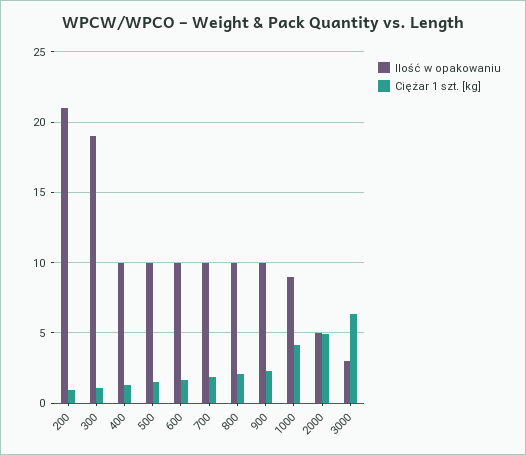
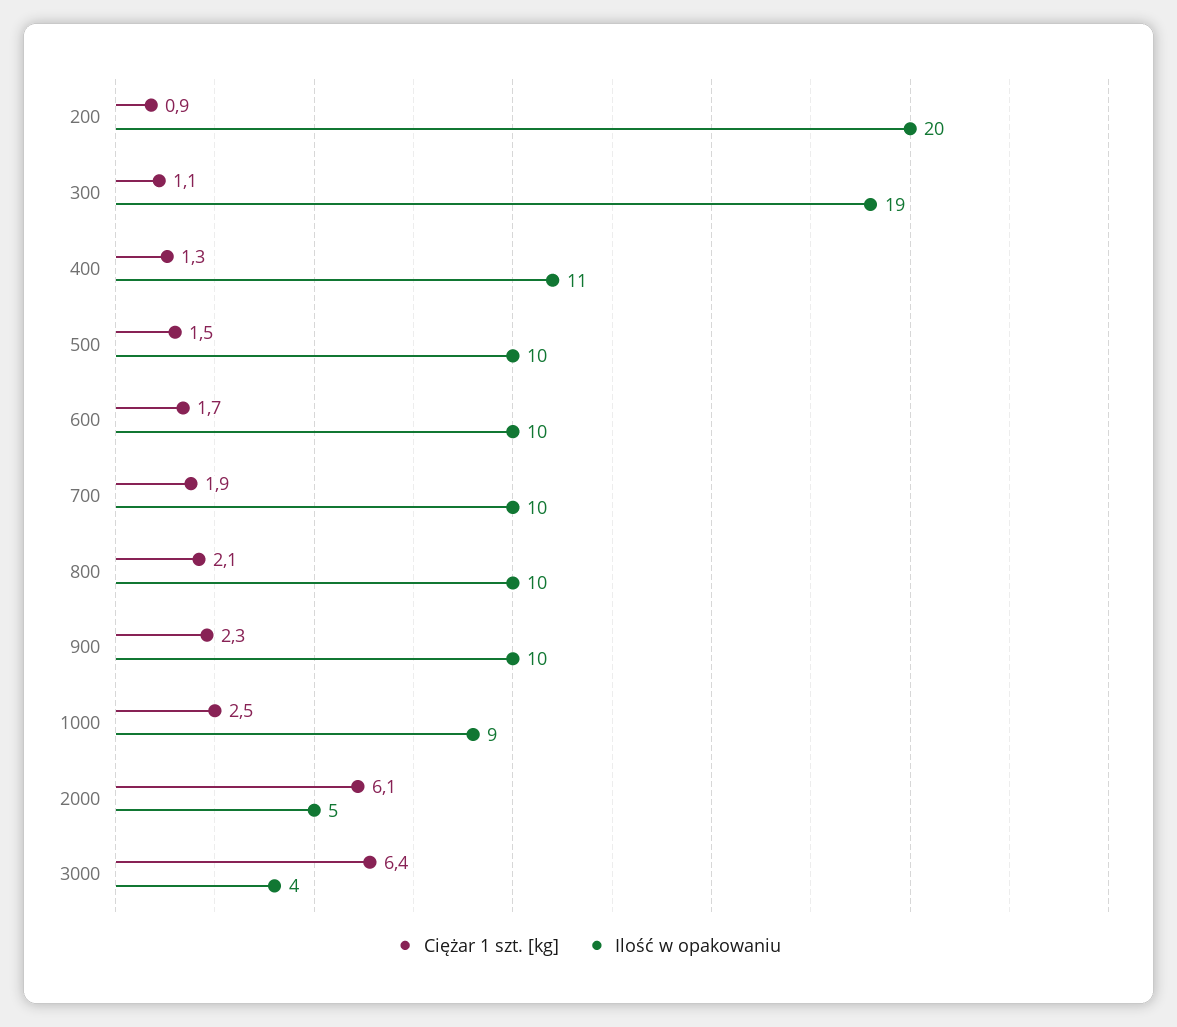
  {
    "Ilość w opakowaniu": {
-     "200": 21,
+     "200": 20,
      "300": 19,
-     "400": 10,
+     "400": 11,
      "500": 10,
      "600": 10,
      "700": 10,
      "800": 10,
      "900": 10,
      "1000": 9,
      "2000": 5,
-     "3000": 3
+     "3000": 4
    },
    "Ciężar 1 szt. [kg]": {
      "200": 0.9,
      "300": 1.1,
      "400": 1.3,
      "500": 1.5,
      "600": 1.7,
      "700": 1.9,
      "800": 2.1,
      "900": 2.3,
-     "1000": 4,
+     "1000": 2.5,
-     "2000": 5,
+     "2000": 6.1,
      "3000": 6.4
    }
  }

